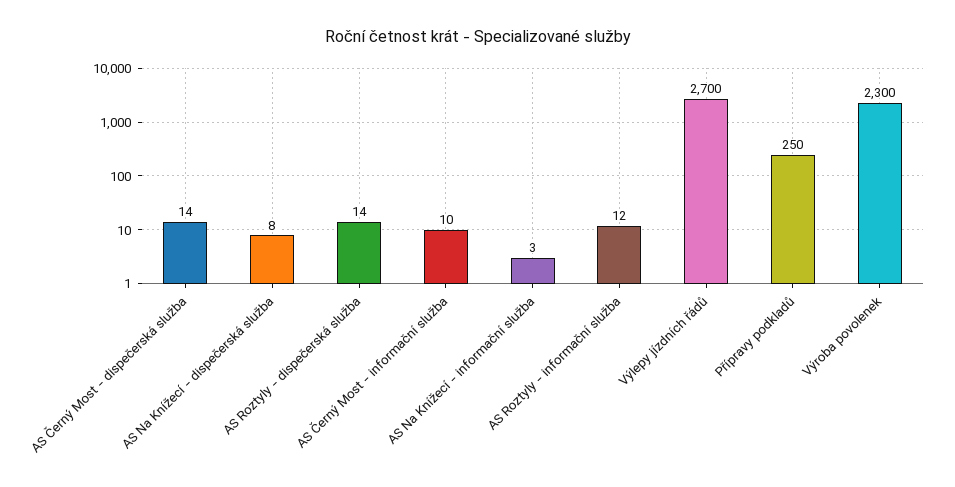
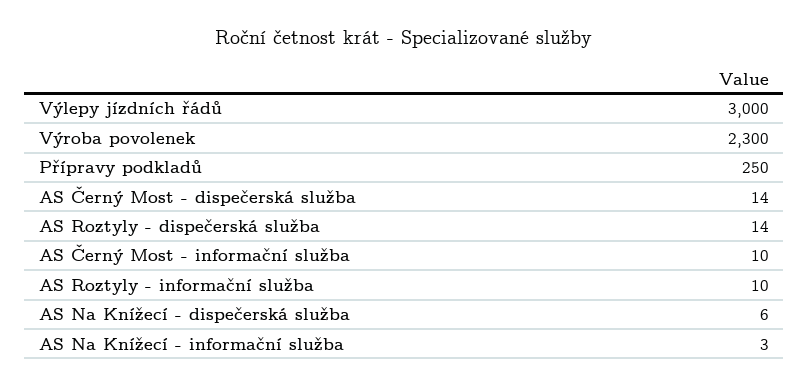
  {
    "AS Černý Most - dispečerská služba": 14,
-   "AS Na Knížecí - dispečerská služba": 8,
+   "AS Na Knížecí - dispečerská služba": 6,
    "AS Roztyly - dispečerská služba": 14,
    "AS Černý Most - informační služba": 10,
    "AS Na Knížecí - informační služba": 3,
-   "AS Roztyly - informační služba": 12,
+   "AS Roztyly - informační služba": 10,
-   "Výlepy jízdních řádů": 2700,
+   "Výlepy jízdních řádů": 3000,
    "Přípravy podkladů": 250,
    "Výroba povolenek": 2300
  }

